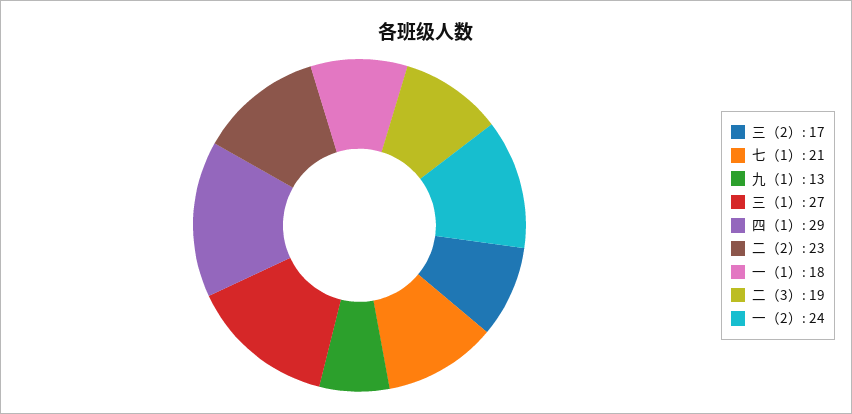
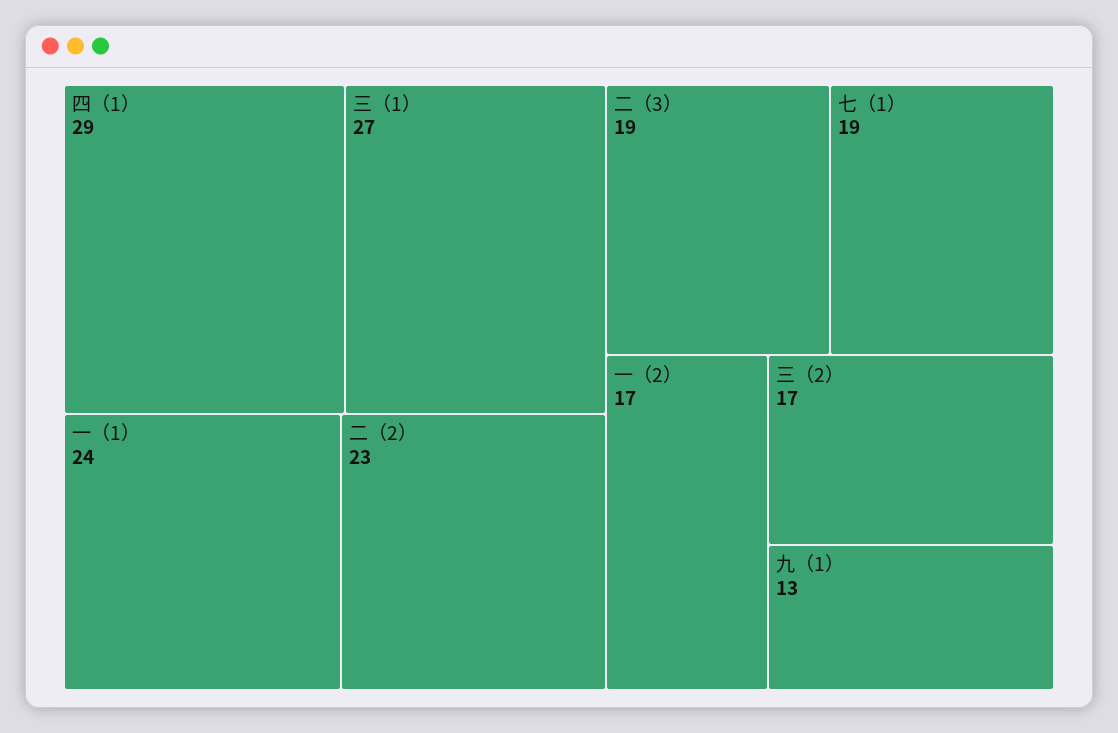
  {
    "三（2）": 17,
-   "七（1）": 21,
+   "七（1）": 19,
    "九（1）": 13,
    "三（1）": 27,
    "四（1）": 29,
    "二（2）": 23,
-   "一（1）": 18,
+   "一（1）": 24,
    "二（3）": 19,
-   "一（2）": 24
+   "一（2）": 17
  }

